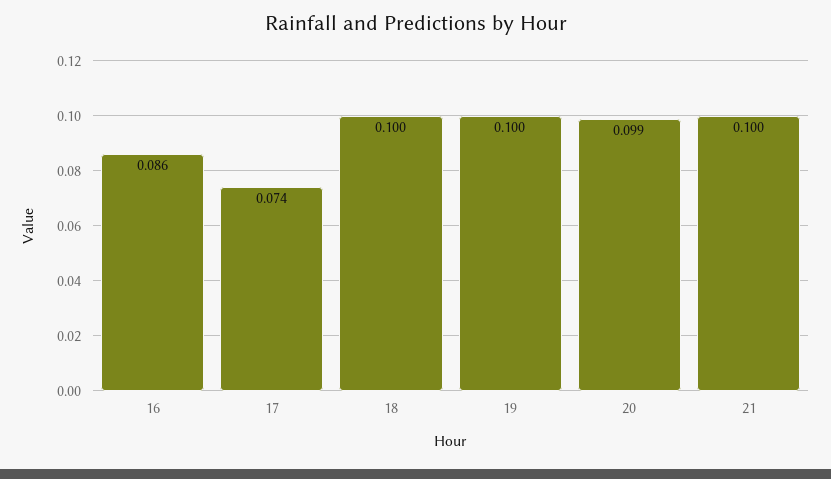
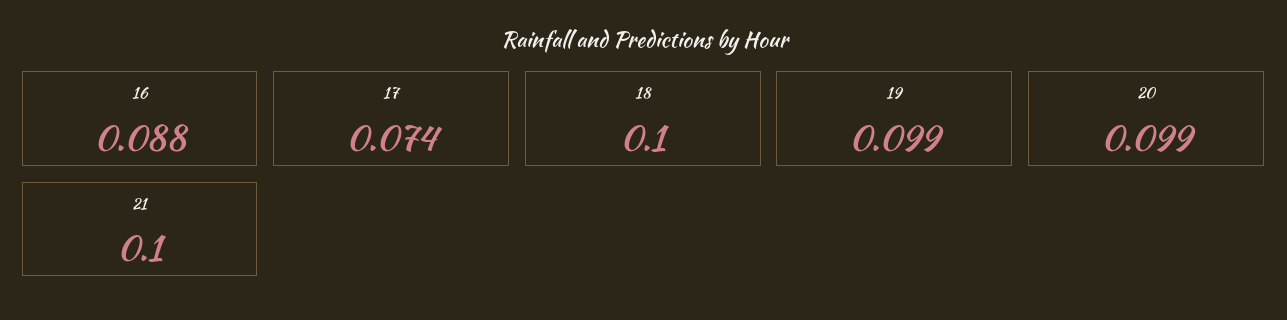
  {
-   "16": 0.086,
+   "16": 0.088,
    "17": 0.074,
    "18": 0.1,
-   "19": 0.1,
+   "19": 0.099,
    "20": 0.099,
    "21": 0.1
  }

